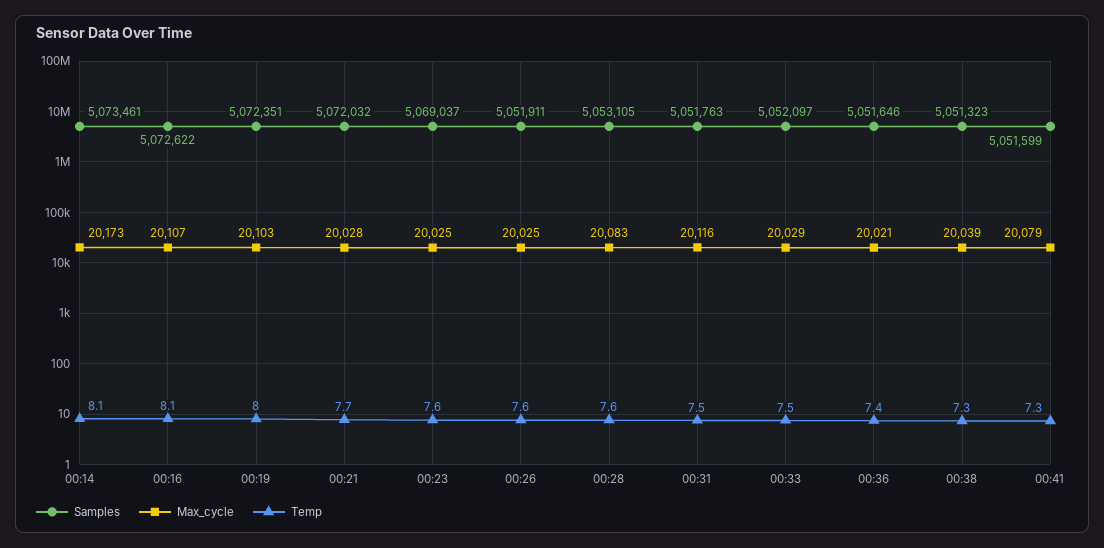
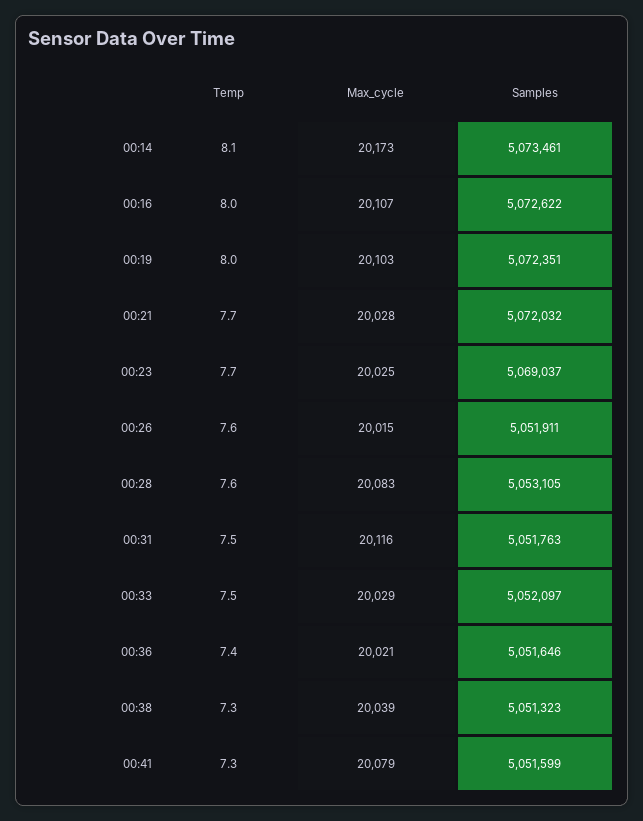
  {
    "Samples": {
      "00:14": 5073461,
      "00:16": 5072622,
      "00:19": 5072351,
      "00:21": 5072032,
      "00:23": 5069037,
      "00:26": 5051911,
      "00:28": 5053105,
      "00:31": 5051763,
      "00:33": 5052097,
      "00:36": 5051646,
      "00:38": 5051323,
      "00:41": 5051599
    },
    "Max_cycle": {
      "00:14": 20173,
      "00:16": 20107,
      "00:19": 20103,
      "00:21": 20028,
      "00:23": 20025,
-     "00:26": 20025,
+     "00:26": 20015,
      "00:28": 20083,
      "00:31": 20116,
      "00:33": 20029,
      "00:36": 20021,
      "00:38": 20039,
      "00:41": 20079
    },
    "Temp": {
      "00:14": 8.1,
-     "00:16": 8.1,
+     "00:16": 8,
      "00:19": 8,
      "00:21": 7.7,
-     "00:23": 7.6,
+     "00:23": 7.7,
      "00:26": 7.6,
      "00:28": 7.6,
      "00:31": 7.5,
      "00:33": 7.5,
      "00:36": 7.4,
      "00:38": 7.3,
      "00:41": 7.3
    }
  }

